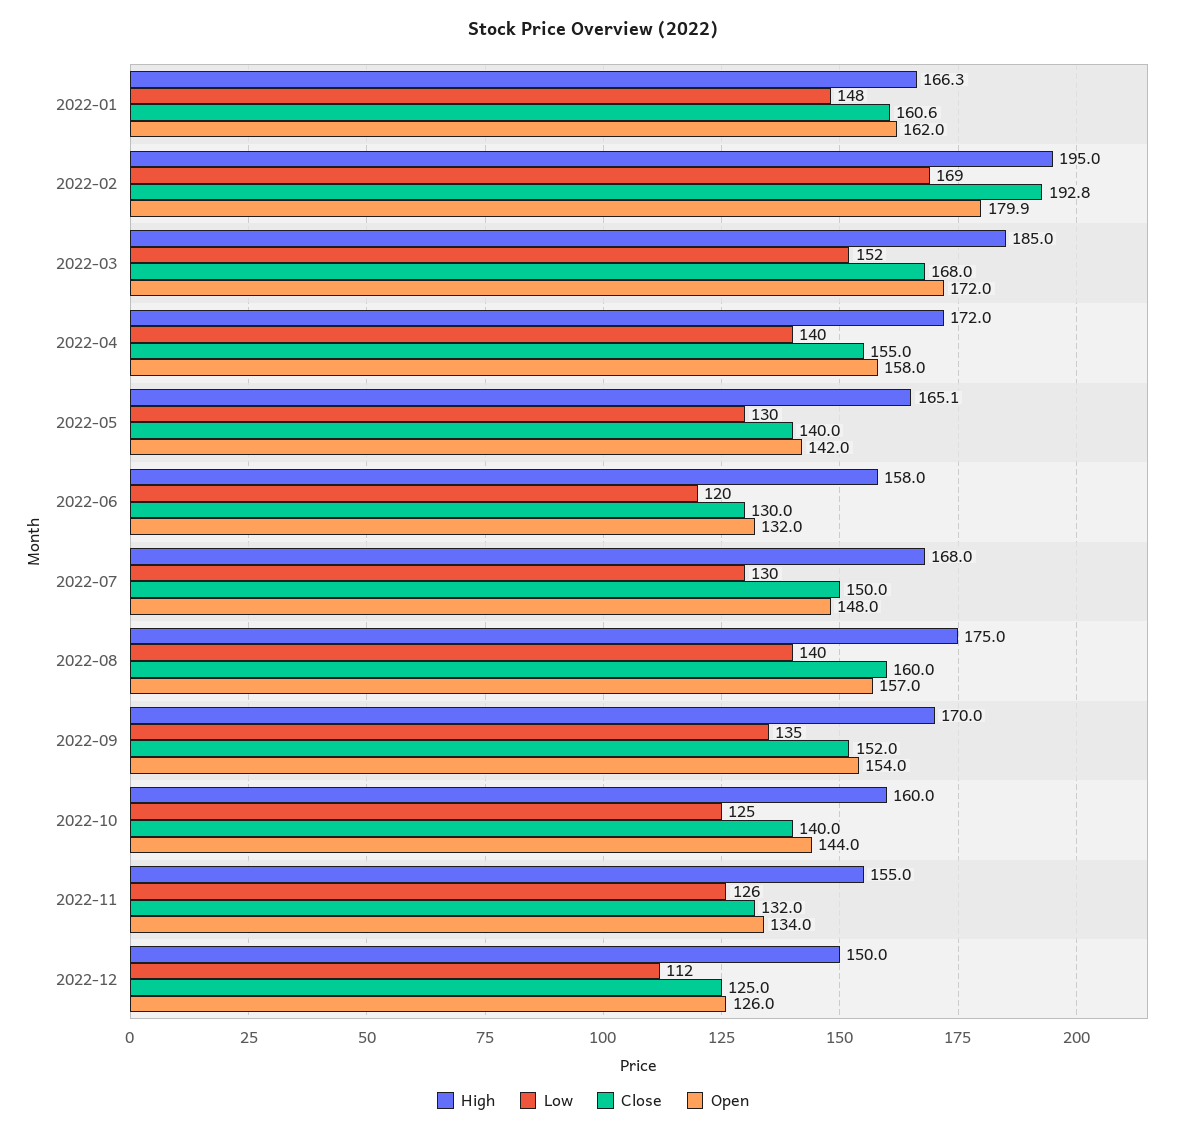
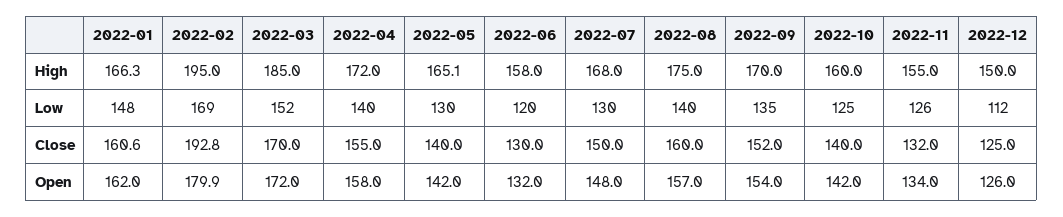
  {
    "High": {
      "2022-01": 166.3,
      "2022-02": 195,
      "2022-03": 185,
      "2022-04": 172,
      "2022-05": 165.1,
      "2022-06": 158,
      "2022-07": 168,
      "2022-08": 175,
      "2022-09": 170,
      "2022-10": 160,
      "2022-11": 155,
      "2022-12": 150
    },
    "Low": {
      "2022-01": 148,
      "2022-02": 169,
      "2022-03": 152,
      "2022-04": 140,
      "2022-05": 130,
      "2022-06": 120,
      "2022-07": 130,
      "2022-08": 140,
      "2022-09": 135,
      "2022-10": 125,
      "2022-11": 126,
      "2022-12": 112
    },
    "Close": {
      "2022-01": 160.6,
      "2022-02": 192.8,
-     "2022-03": 168,
+     "2022-03": 170,
      "2022-04": 155,
      "2022-05": 140,
      "2022-06": 130,
      "2022-07": 150,
      "2022-08": 160,
      "2022-09": 152,
      "2022-10": 140,
      "2022-11": 132,
      "2022-12": 125
    },
    "Open": {
      "2022-01": 162,
      "2022-02": 179.9,
      "2022-03": 172,
      "2022-04": 158,
      "2022-05": 142,
      "2022-06": 132,
      "2022-07": 148,
      "2022-08": 157,
      "2022-09": 154,
-     "2022-10": 144,
+     "2022-10": 142,
      "2022-11": 134,
      "2022-12": 126
    }
  }

